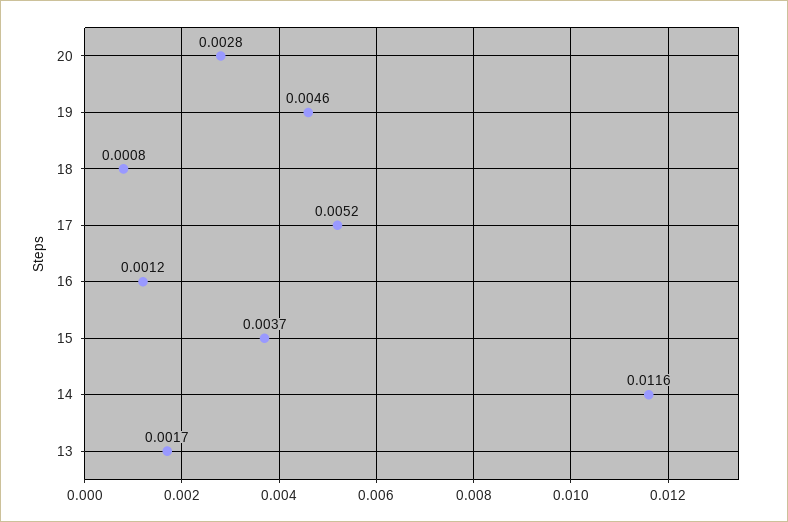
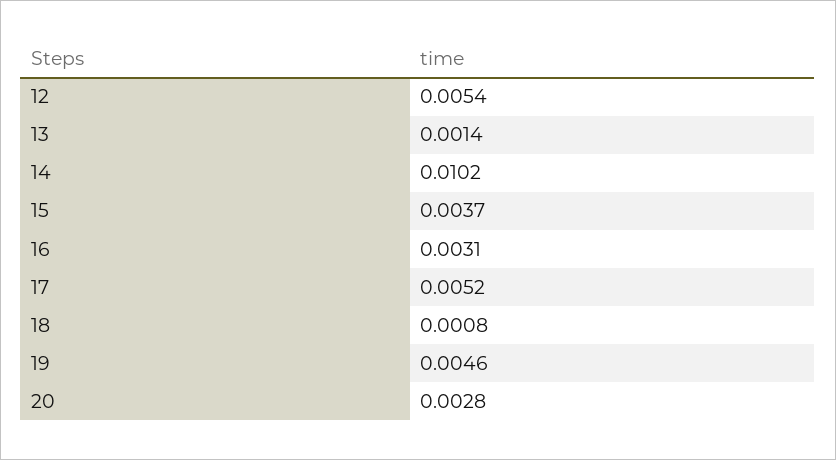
  {
    "20": 0.0028,
    "19": 0.0046,
    "18": 0.0008,
    "17": 0.0052,
-   "16": 0.0012,
+   "16": 0.0031,
    "15": 0.0037,
-   "14": 0.0116,
+   "14": 0.0102,
-   "13": 0.0017
+   "13": 0.0014,
+   "12": 0.0054
  }

